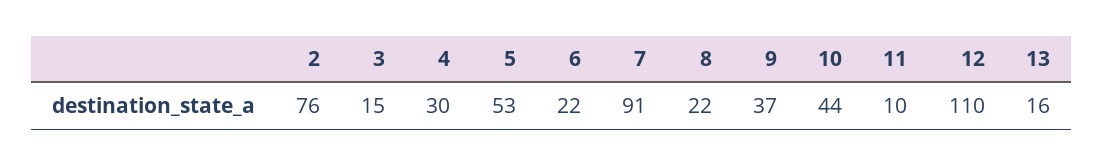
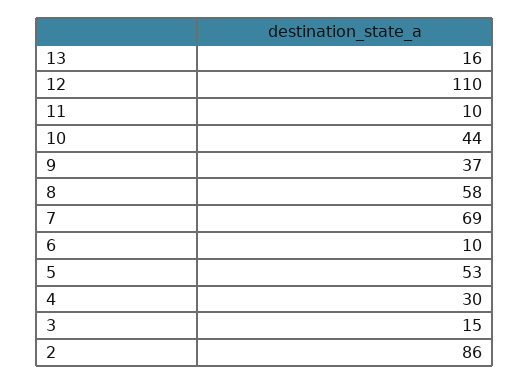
  {
-   "2": 76,
+   "2": 86,
    "3": 15,
    "4": 30,
    "5": 53,
-   "6": 22,
+   "6": 10,
-   "7": 91,
+   "7": 69,
-   "8": 22,
+   "8": 58,
    "9": 37,
    "10": 44,
    "11": 10,
    "12": 110,
    "13": 16
  }

